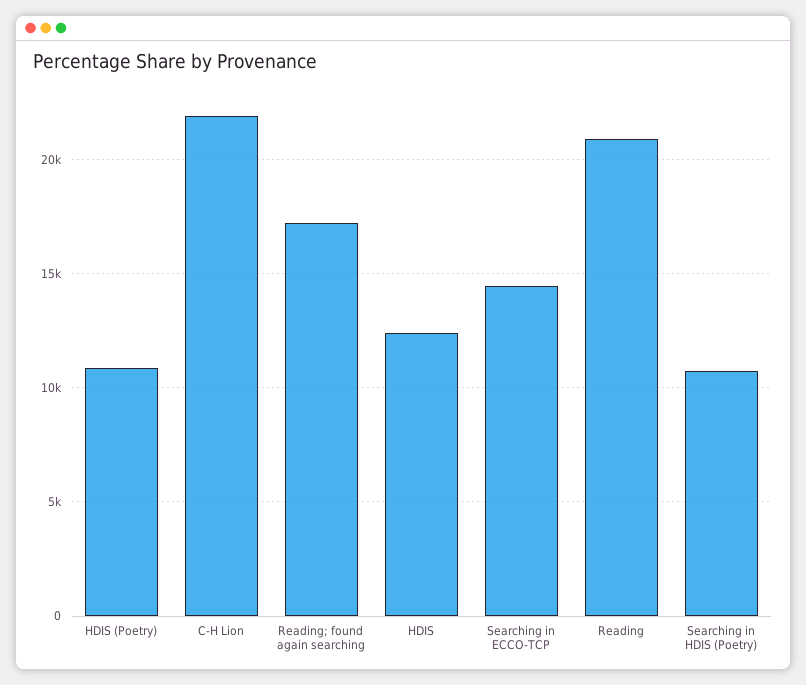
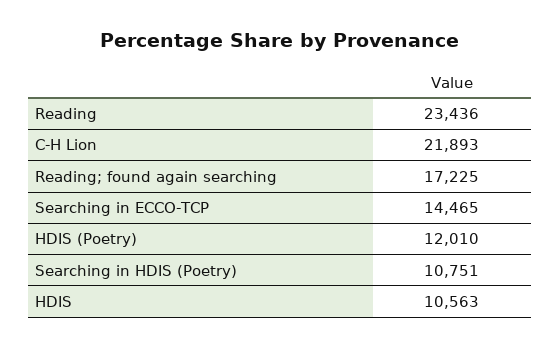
  {
-   "HDIS (Poetry)": 11000,
+   "HDIS (Poetry)": 12010,
    "C-H Lion": 21893,
    "Reading; found again searching": 17225,
-   "HDIS": 12500,
+   "HDIS": 10563,
    "Searching in ECCO-TCP": 14465,
-   "Reading": 21000,
+   "Reading": 23436,
    "Searching in HDIS (Poetry)": 10751
  }

